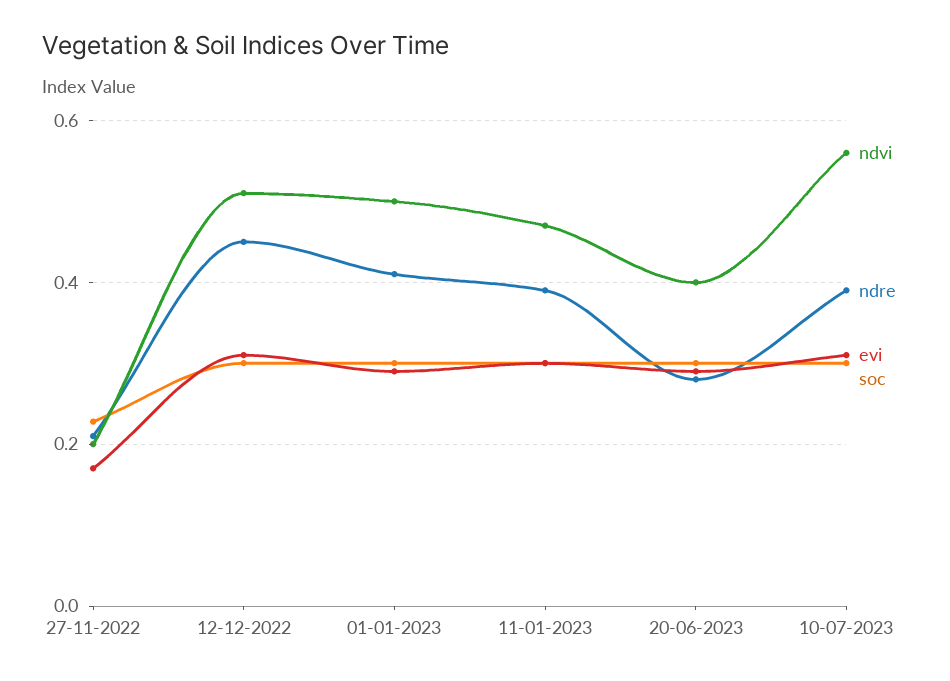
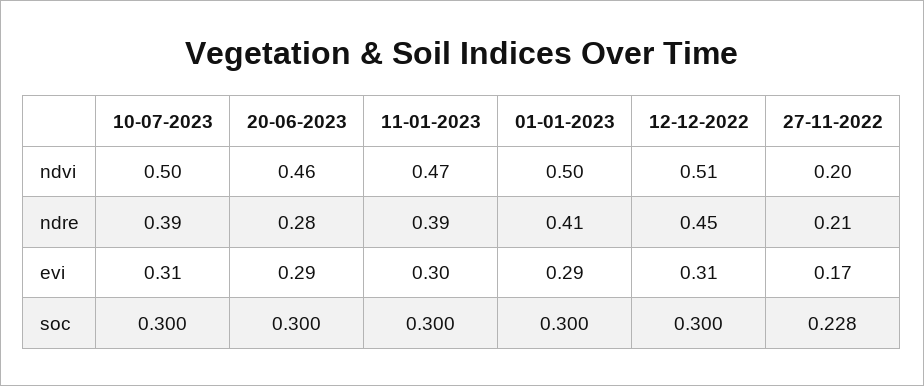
  {
    "ndvi": {
      "27-11-2022": 0.2,
      "12-12-2022": 0.51,
      "01-01-2023": 0.5,
      "11-01-2023": 0.47,
-     "20-06-2023": 0.4,
+     "20-06-2023": 0.46,
-     "10-07-2023": 0.56
+     "10-07-2023": 0.5
    },
    "ndre": {
      "27-11-2022": 0.21,
      "12-12-2022": 0.45,
      "01-01-2023": 0.41,
      "11-01-2023": 0.39,
      "20-06-2023": 0.28,
      "10-07-2023": 0.39
    },
    "evi": {
      "27-11-2022": 0.17,
      "12-12-2022": 0.31,
      "01-01-2023": 0.29,
      "11-01-2023": 0.3,
      "20-06-2023": 0.29,
      "10-07-2023": 0.31
    },
    "soc": {
      "27-11-2022": 0.228,
      "12-12-2022": 0.3,
      "01-01-2023": 0.3,
      "11-01-2023": 0.3,
      "20-06-2023": 0.3,
      "10-07-2023": 0.3
    }
  }

